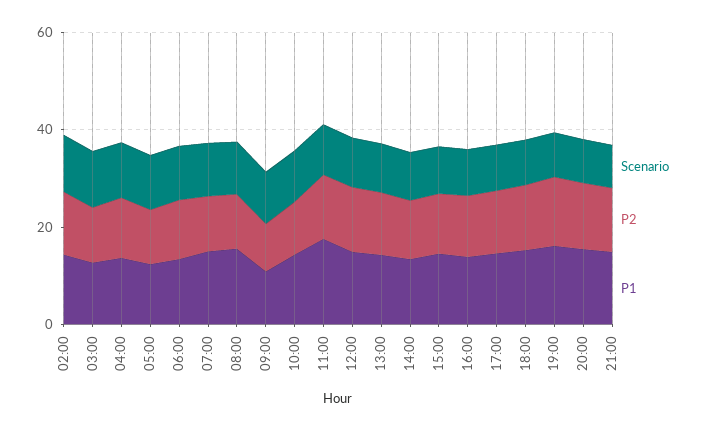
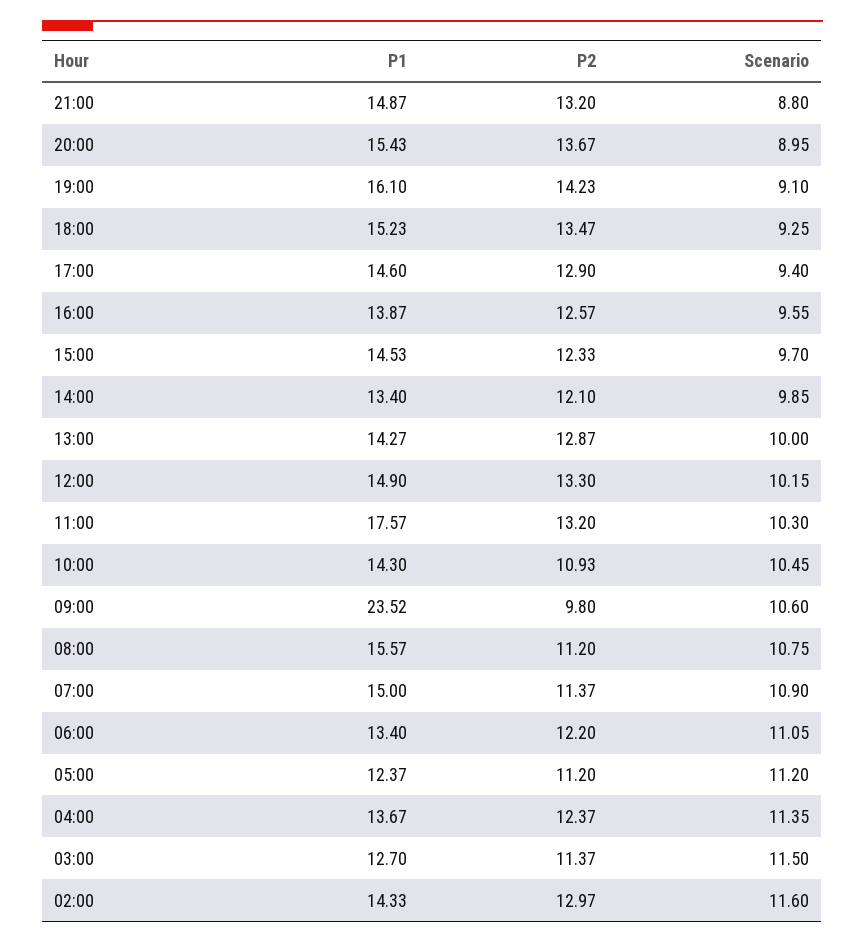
  {
    "Scenario": {
      "02:00": 11.6,
      "03:00": 11.5,
      "04:00": 11.35,
      "05:00": 11.2,
      "06:00": 11.05,
      "07:00": 10.9,
      "08:00": 10.75,
      "09:00": 10.6,
      "10:00": 10.45,
      "11:00": 10.3,
      "12:00": 10.15,
      "13:00": 10,
      "14:00": 9.85,
      "15:00": 9.7,
      "16:00": 9.55,
      "17:00": 9.4,
      "18:00": 9.25,
      "19:00": 9.1,
      "20:00": 8.95,
      "21:00": 8.8
    },
    "P2": {
      "02:00": 12.97,
      "03:00": 11.37,
      "04:00": 12.37,
      "05:00": 11.2,
      "06:00": 12.2,
      "07:00": 11.37,
      "08:00": 11.2,
      "09:00": 9.8,
      "10:00": 10.93,
      "11:00": 13.2,
      "12:00": 13.3,
      "13:00": 12.87,
      "14:00": 12.1,
      "15:00": 12.33,
      "16:00": 12.57,
      "17:00": 12.9,
      "18:00": 13.47,
      "19:00": 14.23,
      "20:00": 13.67,
      "21:00": 13.2
    },
    "P1": {
      "02:00": 14.33,
      "03:00": 12.7,
      "04:00": 13.67,
      "05:00": 12.37,
      "06:00": 13.4,
      "07:00": 15,
      "08:00": 15.57,
-     "09:00": 10,
+     "09:00": 23.52,
      "10:00": 14.3,
      "11:00": 17.57,
      "12:00": 14.9,
      "13:00": 14.27,
      "14:00": 13.4,
      "15:00": 14.53,
      "16:00": 13.87,
      "17:00": 14.6,
      "18:00": 15.23,
      "19:00": 16.1,
      "20:00": 15.43,
      "21:00": 14.87
    }
  }

